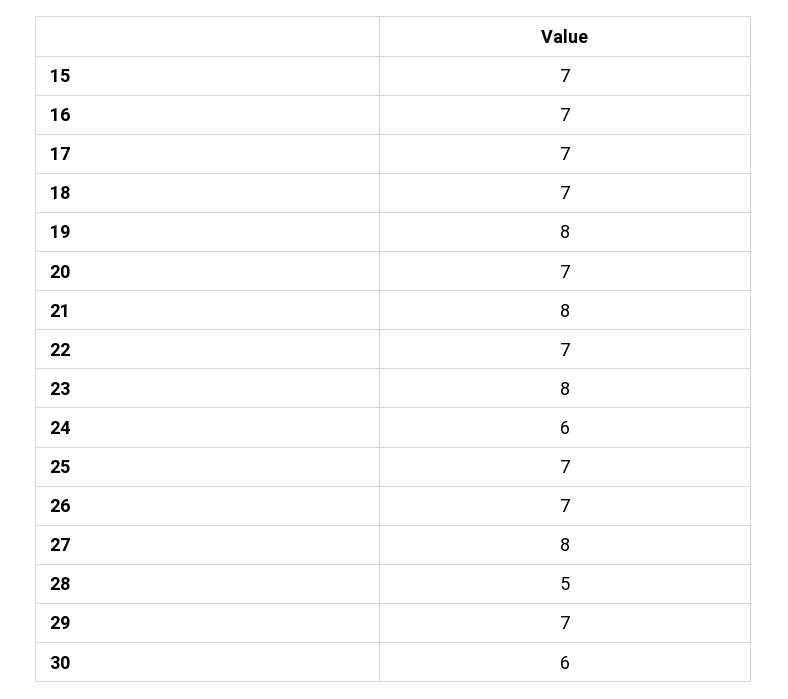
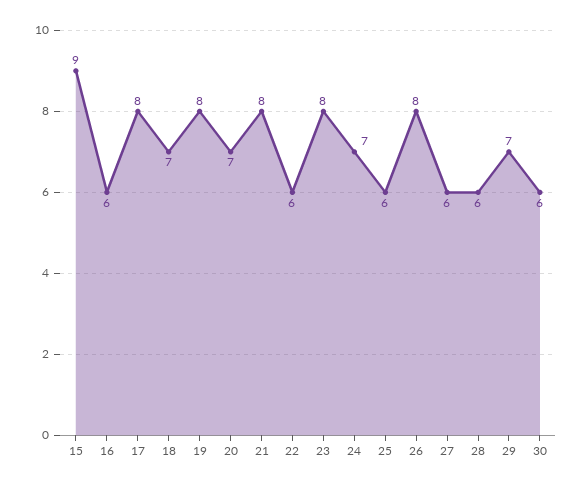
  {
-   "15": 7,
+   "15": 9,
-   "16": 7,
+   "16": 6,
-   "17": 7,
+   "17": 8,
    "18": 7,
    "19": 8,
    "20": 7,
    "21": 8,
-   "22": 7,
+   "22": 6,
    "23": 8,
-   "24": 6,
+   "24": 7,
-   "25": 7,
+   "25": 6,
-   "26": 7,
+   "26": 8,
-   "27": 8,
+   "27": 6,
-   "28": 5,
+   "28": 6,
    "29": 7,
    "30": 6
  }

